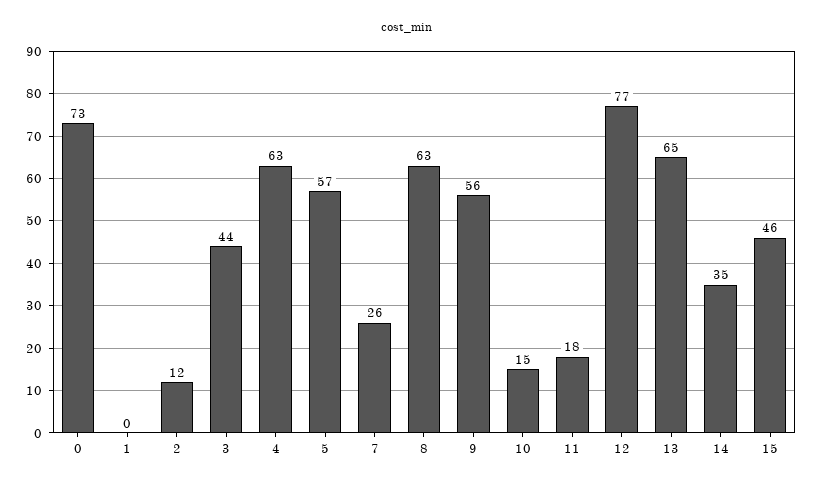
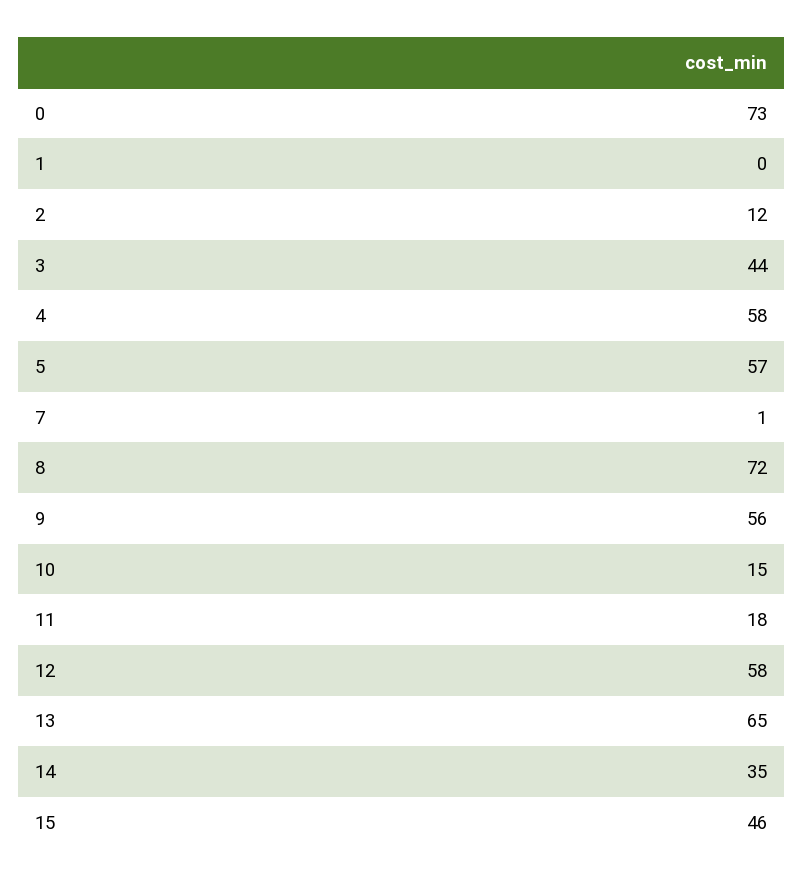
  {
    "0": 73,
    "1": 0,
    "2": 12,
    "3": 44,
-   "4": 63,
+   "4": 58,
    "5": 57,
-   "7": 26,
+   "7": 1,
-   "8": 63,
+   "8": 72,
    "9": 56,
    "10": 15,
    "11": 18,
-   "12": 77,
+   "12": 58,
    "13": 65,
    "14": 35,
    "15": 46
  }

